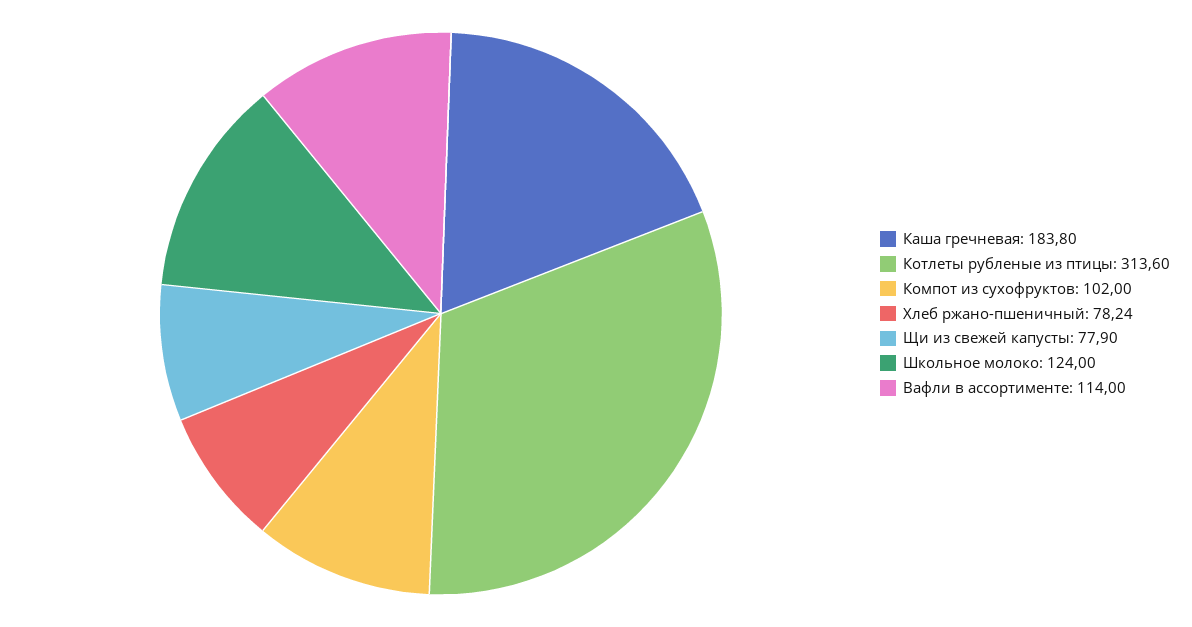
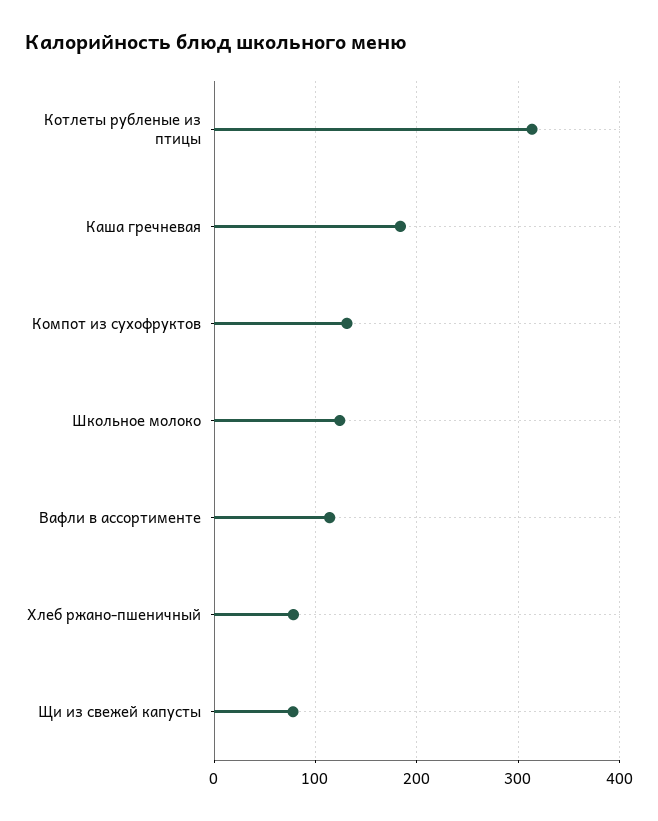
  {
    "Каша гречневая": 183.8,
    "Котлеты рубленые из птицы": 313.6,
-   "Компот из сухофруктов": 102,
+   "Компот из сухофруктов": 130,
    "Хлеб ржано-пшеничный": 78.24,
    "Щи из свежей капусты": 77.9,
    "Школьное молоко": 124,
    "Вафли в ассортименте": 114
  }

